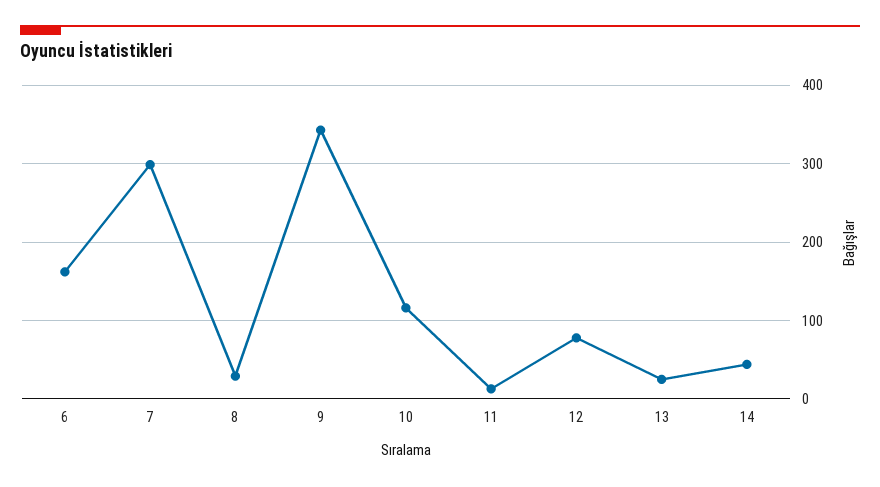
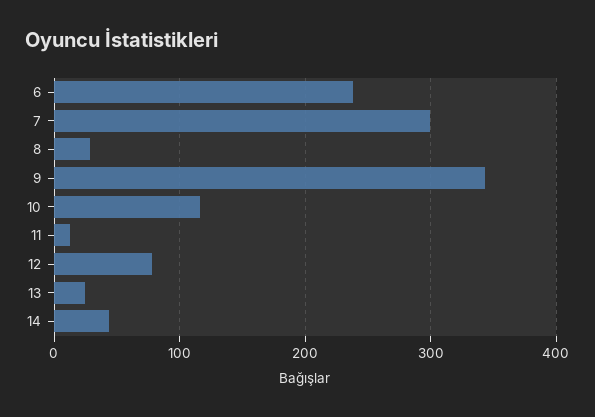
  {
-   "6": 160,
+   "6": 240,
    "7": 300,
    "8": 30,
    "9": 340,
    "10": 120,
    "11": 10,
    "12": 80,
    "13": 30,
    "14": 40
  }

